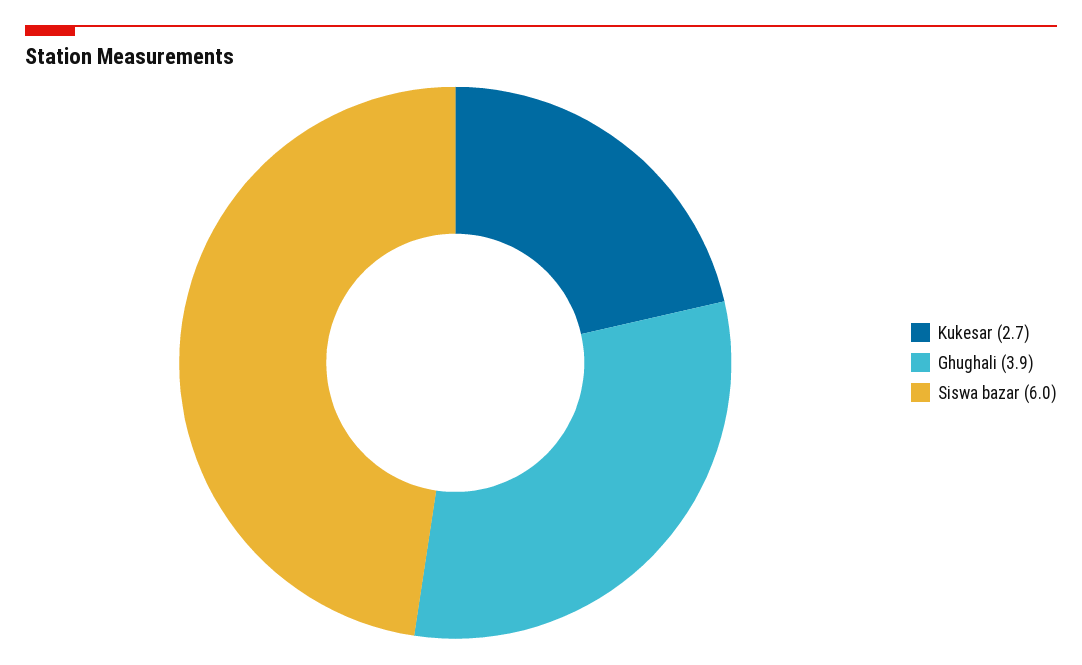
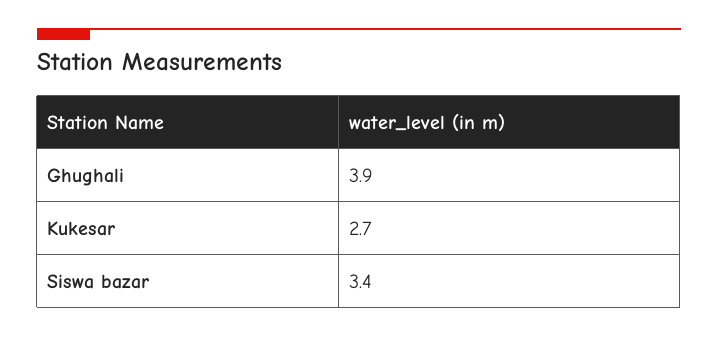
  {
    "Kukesar": 2.7,
    "Ghughali": 3.9,
-   "Siswa bazar": 6
+   "Siswa bazar": 3.4
  }

